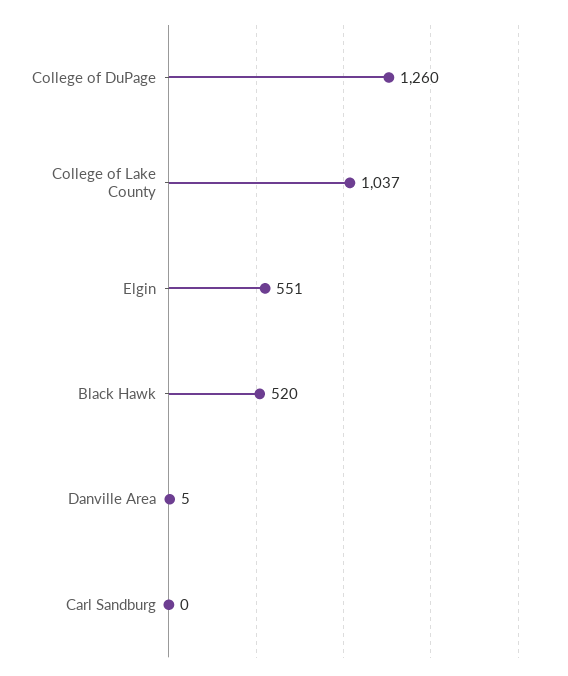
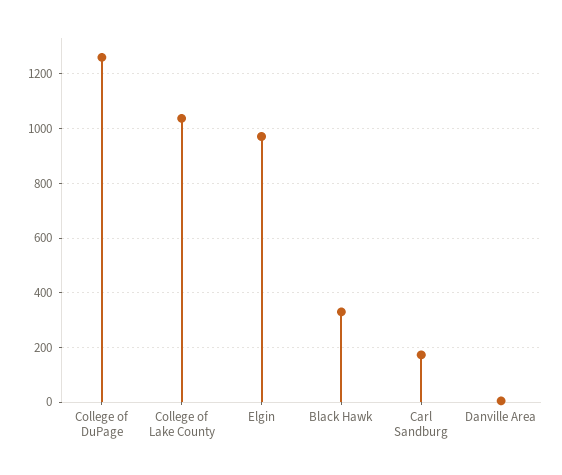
  {
    "College of DuPage": 1260,
    "College of Lake County": 1037,
-   "Elgin": 551,
+   "Elgin": 975,
-   "Black Hawk": 520,
+   "Black Hawk": 325,
    "Danville Area": 5,
-   "Carl Sandburg": 0
+   "Carl Sandburg": 175
  }

